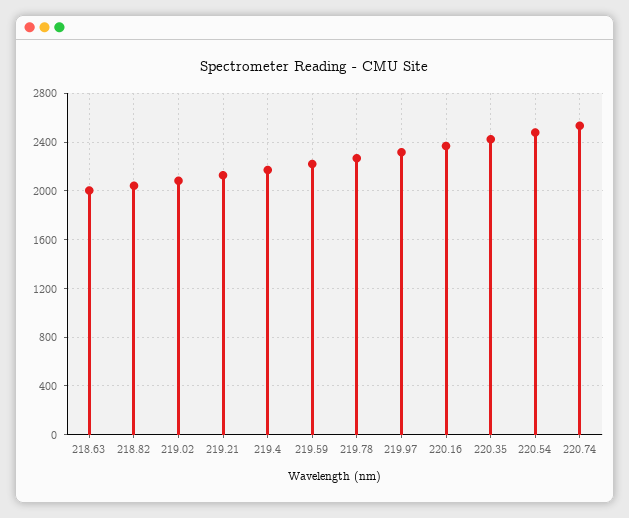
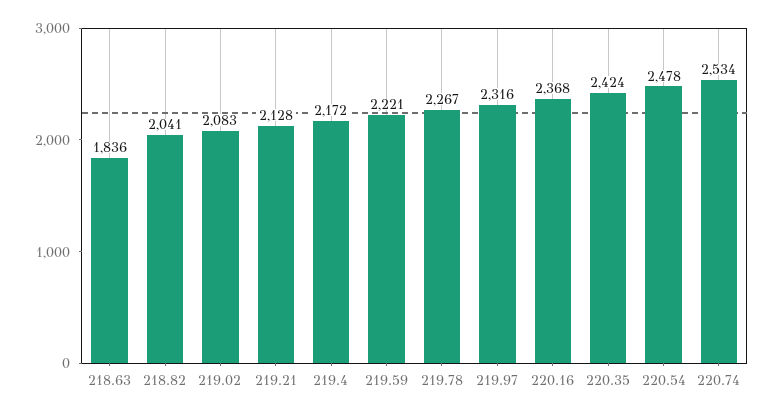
  {
-   "218.63": 2000,
+   "218.63": 1836,
    "218.82": 2041,
    "219.02": 2083,
    "219.21": 2128,
    "219.4": 2172,
    "219.59": 2221,
    "219.78": 2267,
    "219.97": 2316,
    "220.16": 2368,
    "220.35": 2424,
    "220.54": 2478,
    "220.74": 2534
  }

